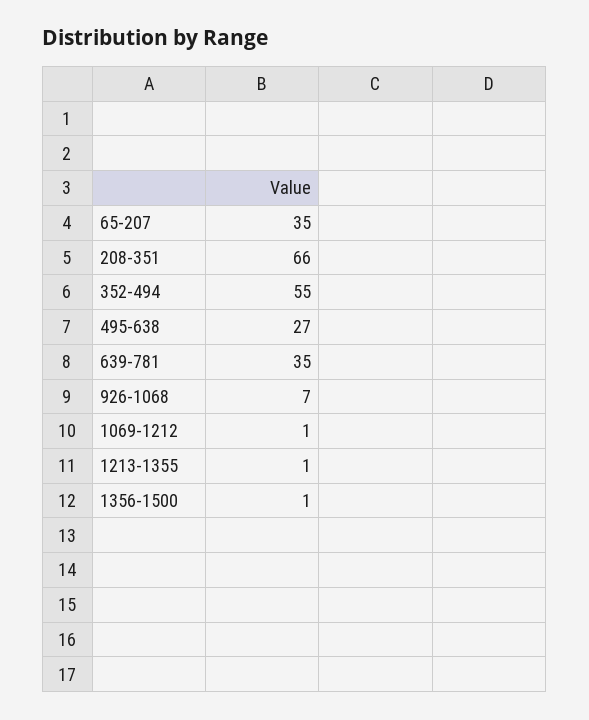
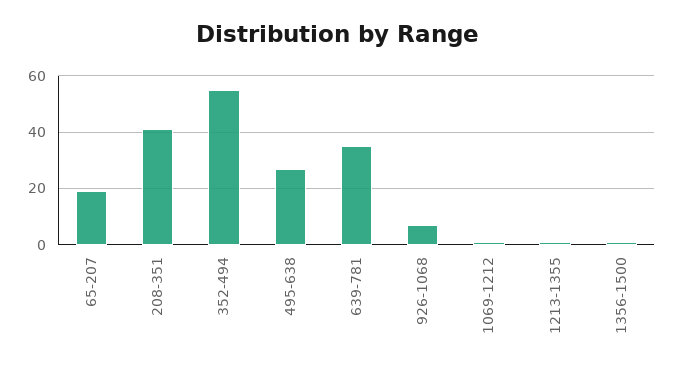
  {
-   "65-207": 35,
+   "65-207": 20,
-   "208-351": 66,
+   "208-351": 40,
    "352-494": 55,
    "495-638": 27,
    "639-781": 35,
    "926-1068": 7,
    "1069-1212": 1,
    "1213-1355": 1,
    "1356-1500": 1
  }

